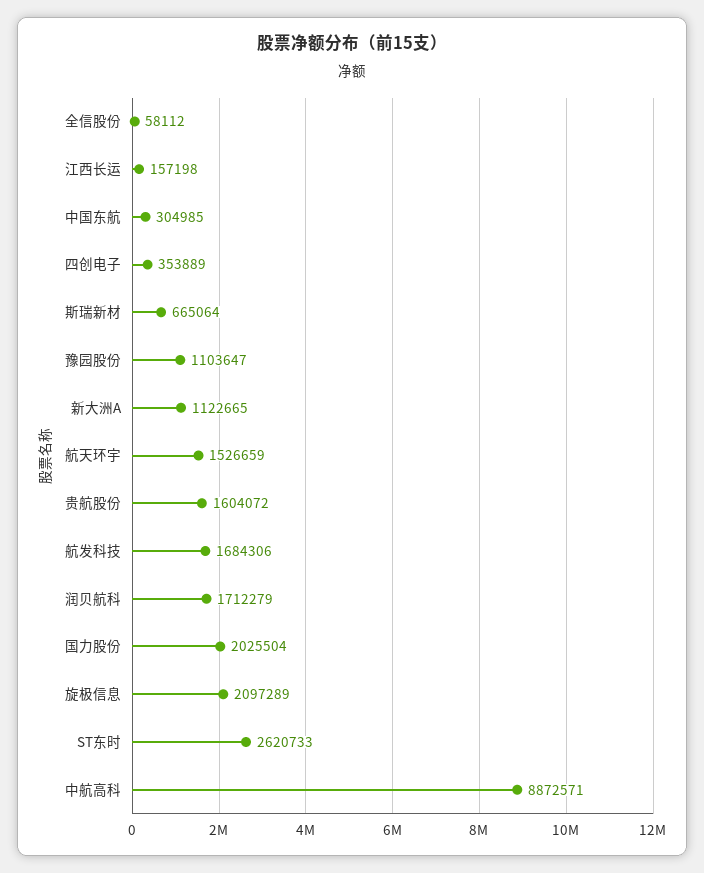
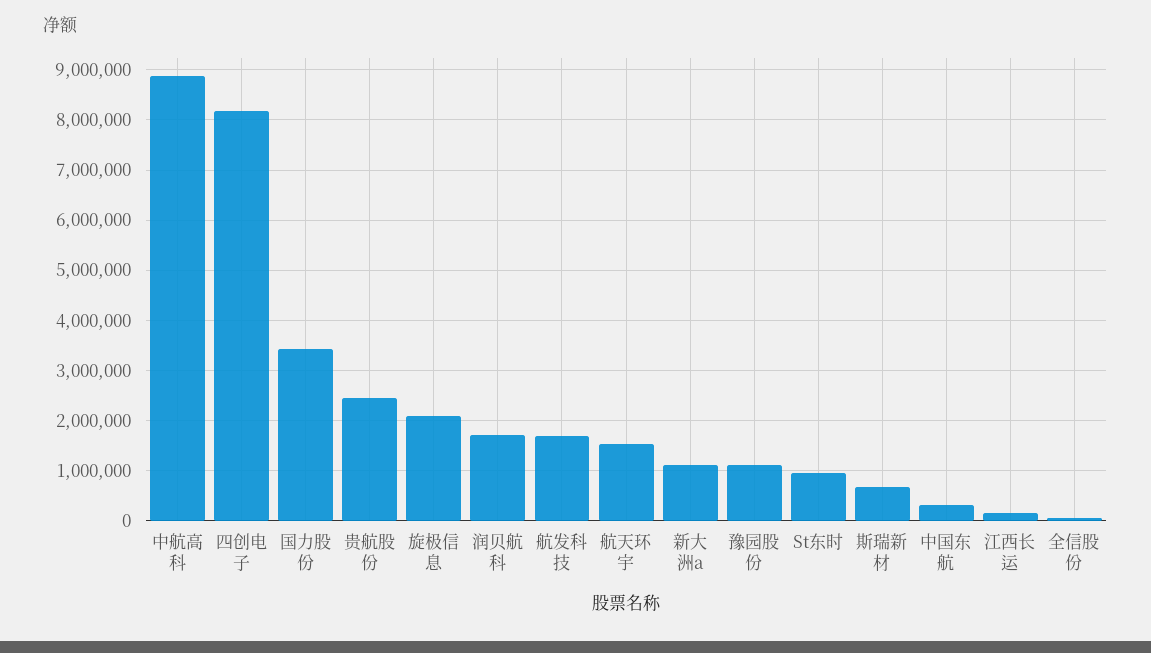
  {
    "全信股份": 58112,
    "江西长运": 157198,
    "中国东航": 304985,
-   "四创电子": 353889,
+   "四创电子": 8200000,
    "斯瑞新材": 665064,
    "豫园股份": 1103647,
    "新大洲A": 1122665,
    "航天环宇": 1526659,
-   "贵航股份": 1604072,
+   "贵航股份": 2400000,
    "航发科技": 1684306,
    "润贝航科": 1712279,
-   "国力股份": 2025504,
+   "国力股份": 3400000,
    "旋极信息": 2097289,
-   "ST东时": 2620733,
+   "ST东时": 1000000,
    "中航高科": 8872571
  }

